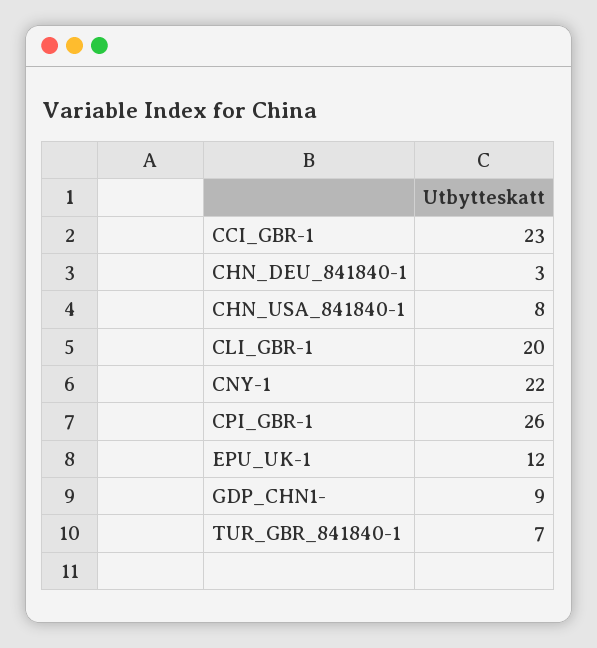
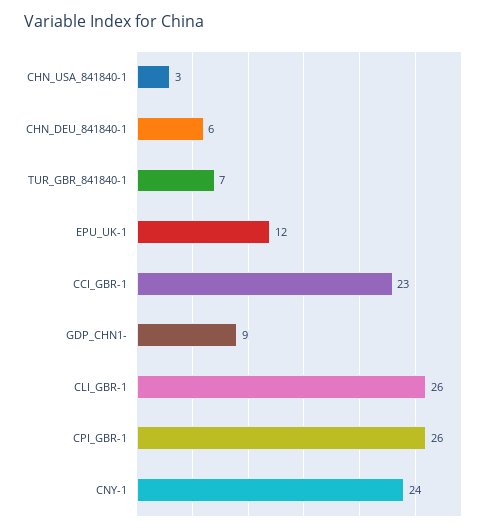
  {
    "CCI_GBR-1": 23,
-   "CHN_DEU_841840-1": 3,
+   "CHN_DEU_841840-1": 6,
-   "CHN_USA_841840-1": 8,
+   "CHN_USA_841840-1": 3,
-   "CLI_GBR-1": 20,
+   "CLI_GBR-1": 26,
-   "CNY-1": 22,
+   "CNY-1": 24,
    "CPI_GBR-1": 26,
    "EPU_UK-1": 12,
    "GDP_CHN1-": 9,
    "TUR_GBR_841840-1": 7
  }

